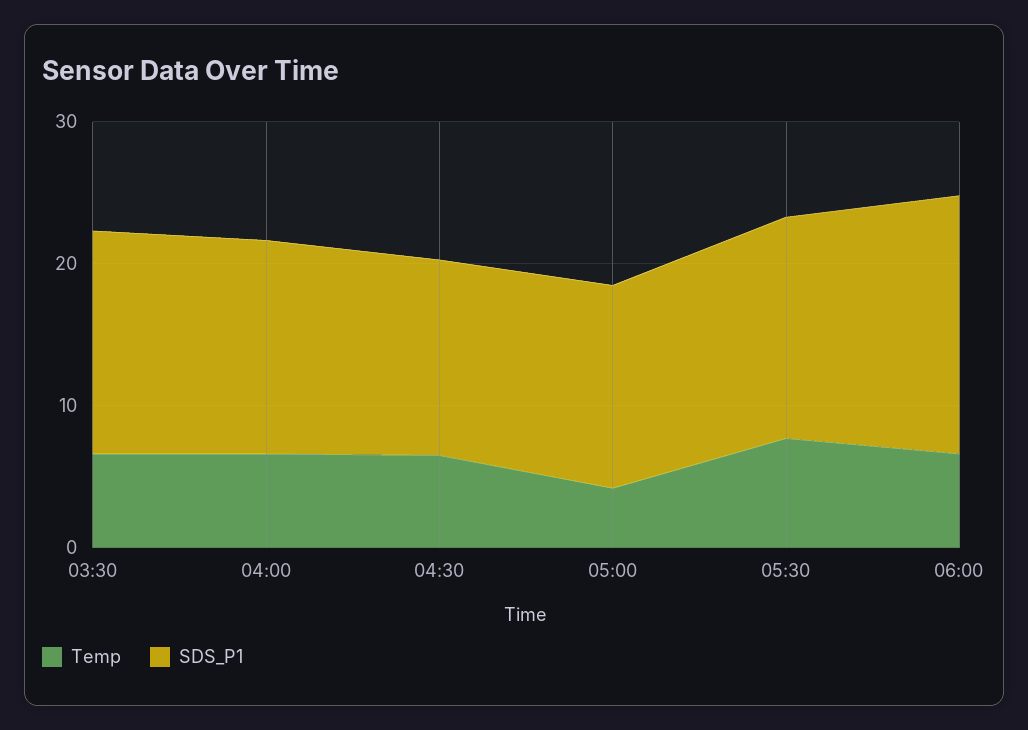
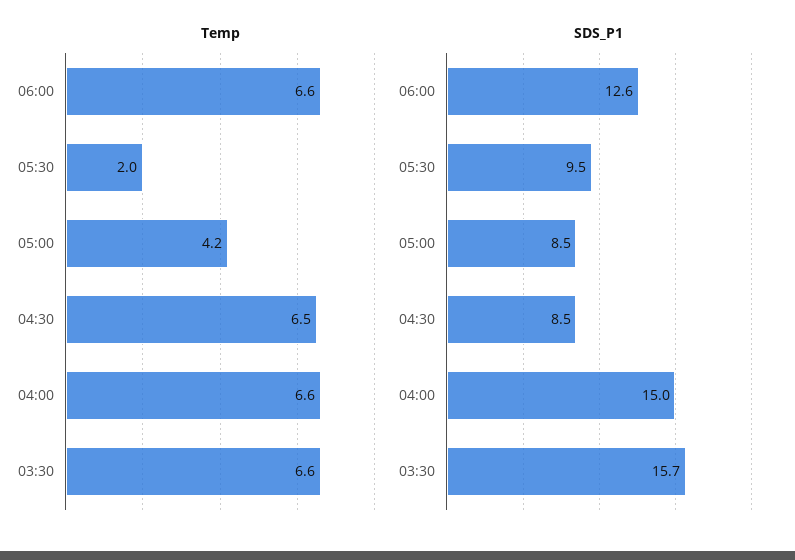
  {
    "Temp": {
      "03:30": 6.6,
      "04:00": 6.6,
      "04:30": 6.5,
      "05:00": 4.2,
-     "05:30": 8,
+     "05:30": 2,
      "06:00": 6.6
    },
    "SDS_P1": {
      "03:30": 15.7,
      "04:00": 15,
-     "04:30": 14,
+     "04:30": 8.5,
-     "05:00": 14,
+     "05:00": 8.5,
-     "05:30": 16,
+     "05:30": 9.5,
-     "06:00": 18
+     "06:00": 12.6
    }
  }

